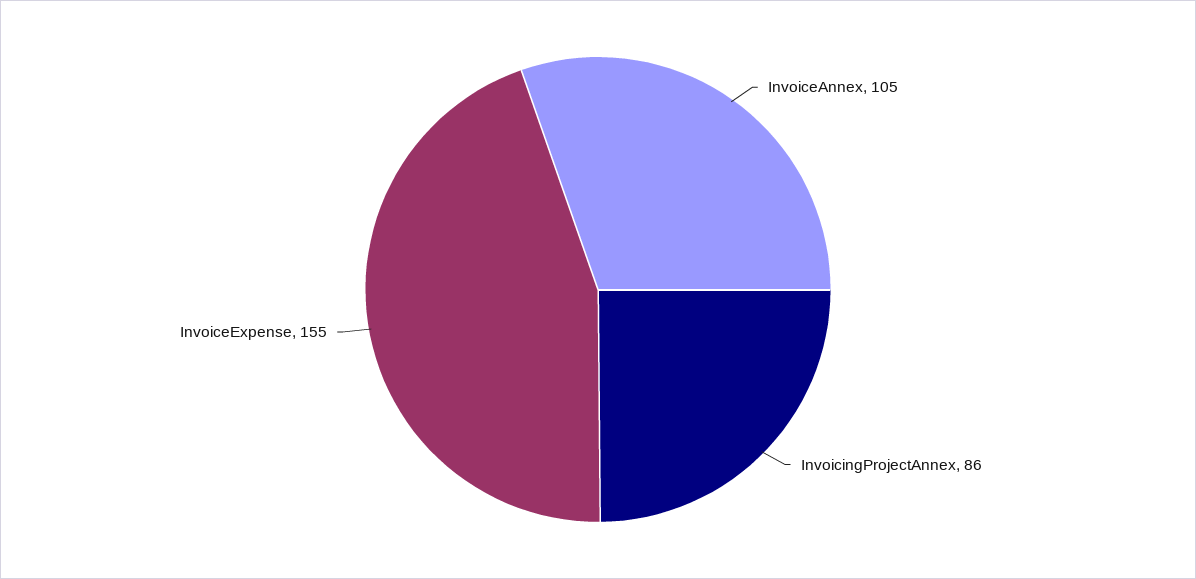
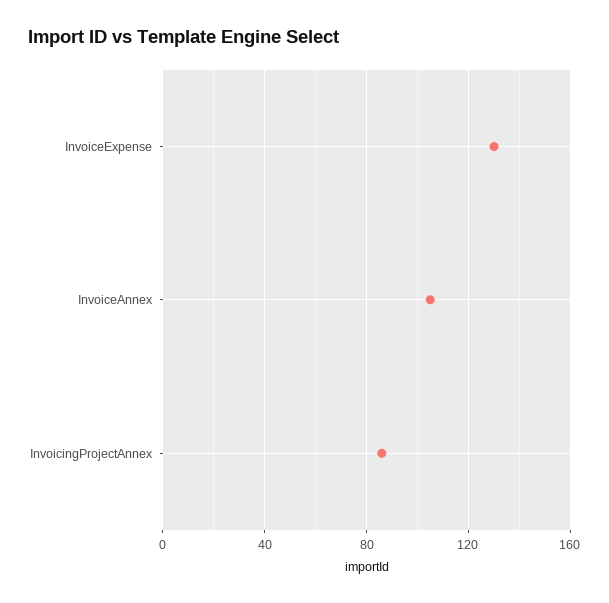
  {
    "InvoiceAnnex": 105,
    "InvoicingProjectAnnex": 86,
-   "InvoiceExpense": 155
+   "InvoiceExpense": 130
  }

